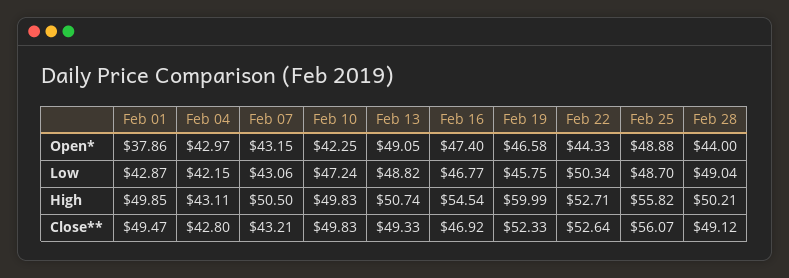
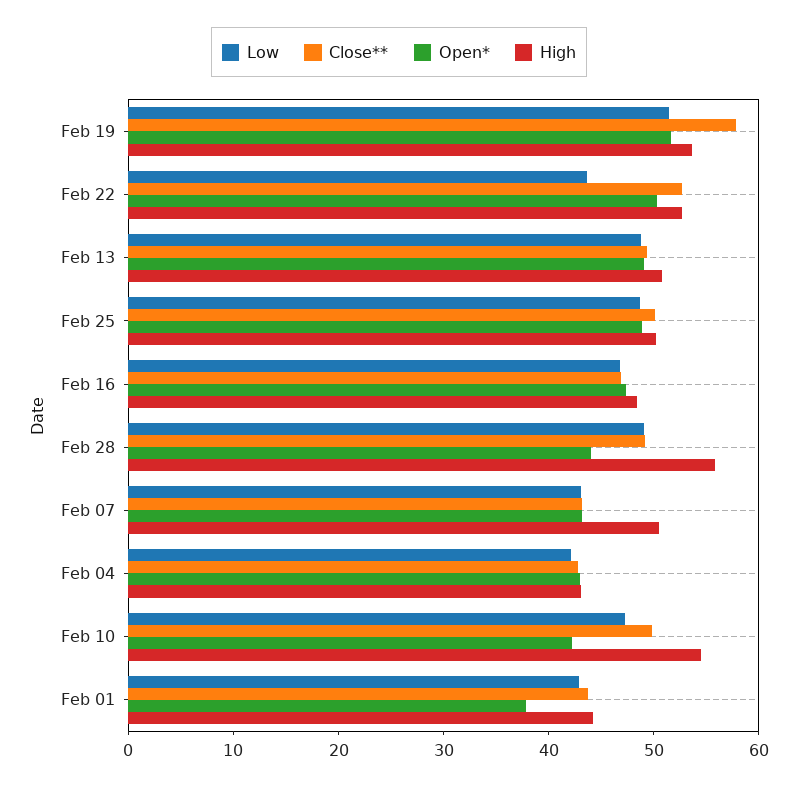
  {
    "Open*": {
      "Feb 01": 37.86,
      "Feb 04": 42.97,
      "Feb 07": 43.15,
      "Feb 10": 42.25,
      "Feb 13": 49.05,
      "Feb 16": 47.4,
-     "Feb 19": 46.58,
+     "Feb 19": 52,
-     "Feb 22": 44.33,
+     "Feb 22": 50,
      "Feb 25": 48.88,
      "Feb 28": 44
    },
    "Low": {
      "Feb 01": 42.87,
      "Feb 04": 42.15,
      "Feb 07": 43.06,
      "Feb 10": 47.24,
      "Feb 13": 48.82,
      "Feb 16": 46.77,
-     "Feb 19": 45.75,
+     "Feb 19": 52,
-     "Feb 22": 50.34,
+     "Feb 22": 44,
      "Feb 25": 48.7,
      "Feb 28": 49.04
    },
    "High": {
-     "Feb 01": 49.85,
+     "Feb 01": 44,
      "Feb 04": 43.11,
      "Feb 07": 50.5,
-     "Feb 10": 49.83,
+     "Feb 10": 54,
      "Feb 13": 50.74,
-     "Feb 16": 54.54,
+     "Feb 16": 48,
-     "Feb 19": 59.99,
+     "Feb 19": 54,
      "Feb 22": 52.71,
-     "Feb 25": 55.82,
+     "Feb 25": 50,
-     "Feb 28": 50.21
+     "Feb 28": 56
    },
    "Close**": {
-     "Feb 01": 49.47,
+     "Feb 01": 44,
      "Feb 04": 42.8,
      "Feb 07": 43.21,
      "Feb 10": 49.83,
      "Feb 13": 49.33,
      "Feb 16": 46.92,
-     "Feb 19": 52.33,
+     "Feb 19": 58,
      "Feb 22": 52.64,
-     "Feb 25": 56.07,
+     "Feb 25": 50,
      "Feb 28": 49.12
    }
  }

